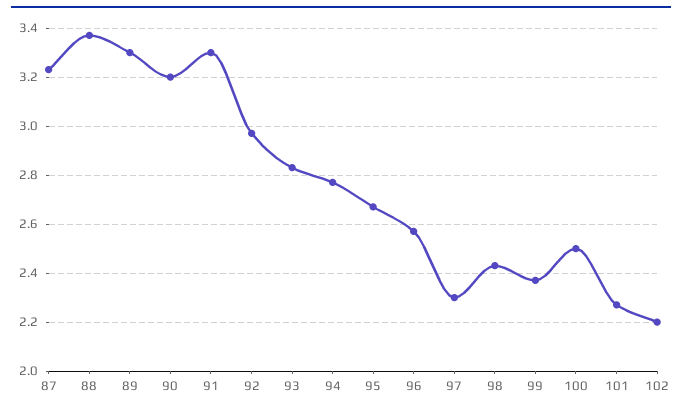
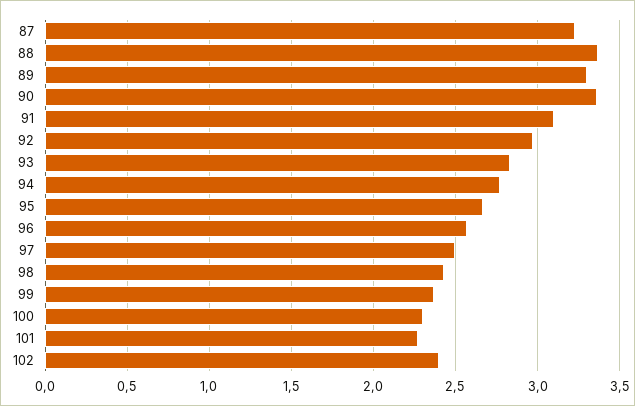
  {
    "87": 3.25,
    "88": 3.35,
    "89": 3.3,
-   "90": 3.2,
+   "90": 3.35,
-   "91": 3.3,
+   "91": 3.1,
    "92": 2.95,
    "93": 2.85,
    "94": 2.75,
    "95": 2.65,
    "96": 2.55,
-   "97": 2.3,
+   "97": 2.5,
    "98": 2.45,
    "99": 2.35,
-   "100": 2.5,
+   "100": 2.3,
    "101": 2.25,
-   "102": 2.2
+   "102": 2.4
  }

